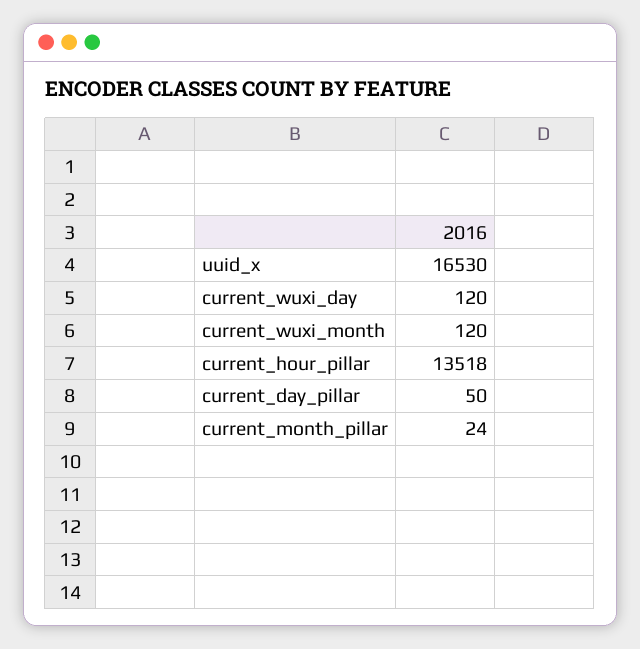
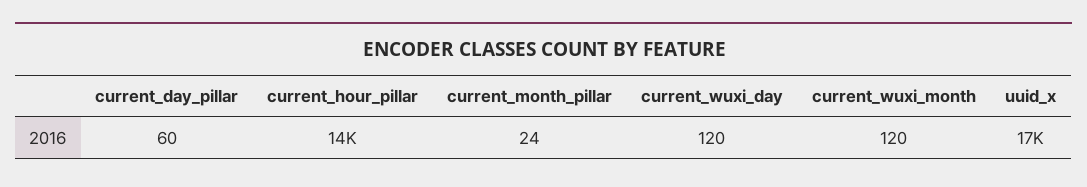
  {
    "uuid_x": 16530,
    "current_wuxi_day": 120,
    "current_wuxi_month": 120,
    "current_hour_pillar": 13518,
-   "current_day_pillar": 50,
+   "current_day_pillar": 60,
    "current_month_pillar": 24
  }

